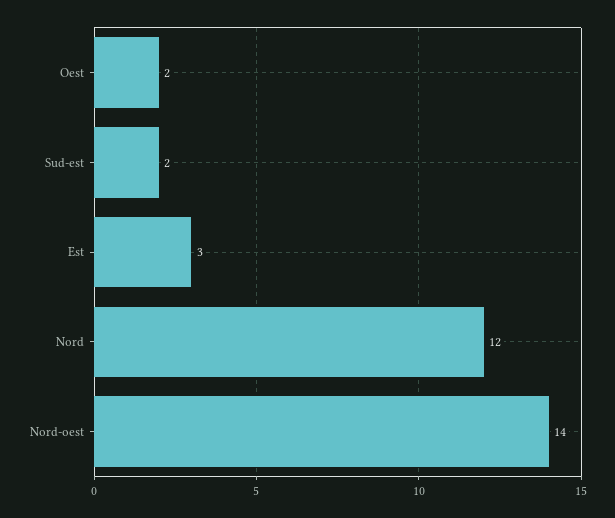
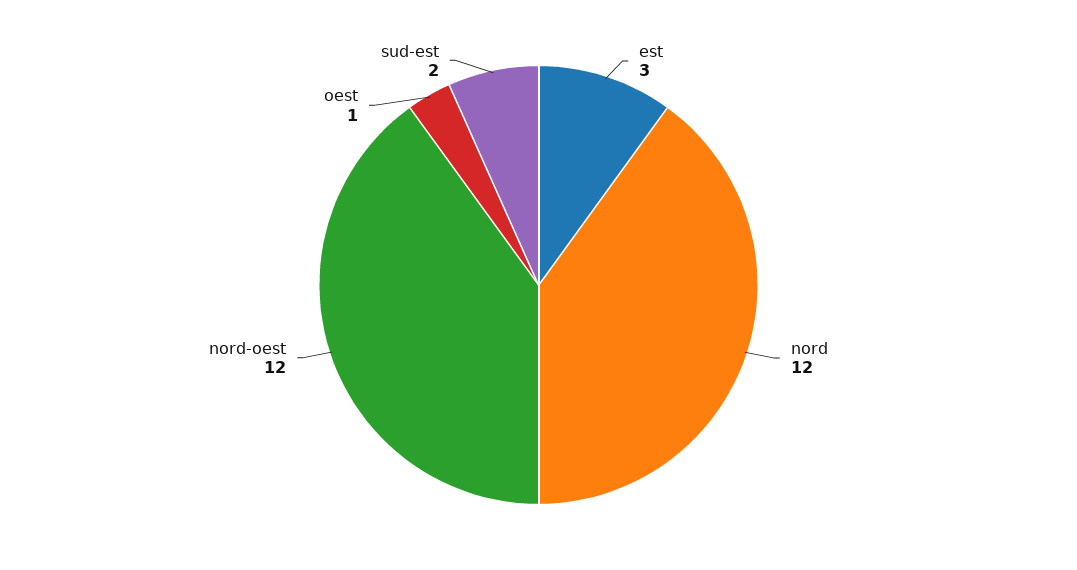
  {
-   "Oest": 2,
+   "Oest": 1,
    "Sud-est": 2,
    "Est": 3,
    "Nord": 12,
-   "Nord-oest": 14
+   "Nord-oest": 12
  }

